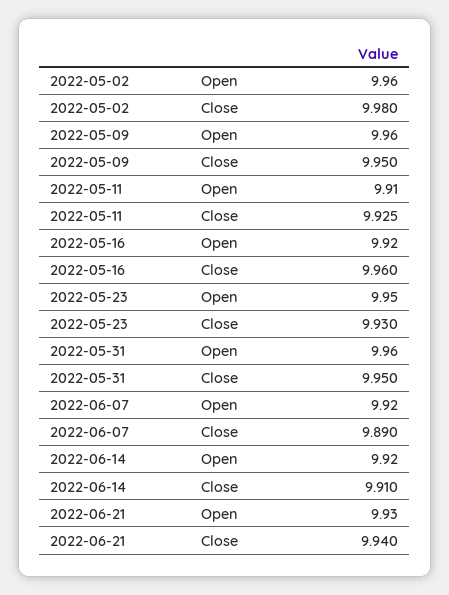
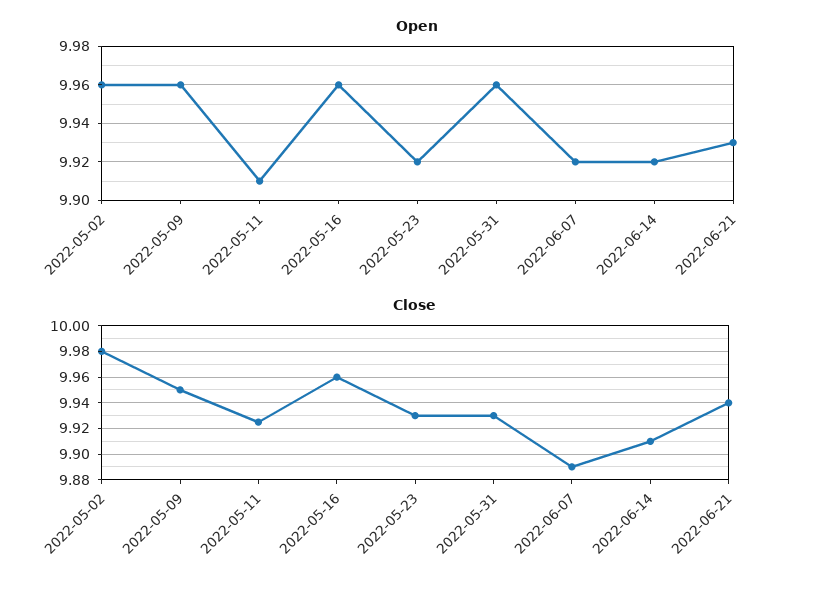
  {
    "Open": {
      "2022-05-02": 9.96,
      "2022-05-09": 9.96,
      "2022-05-11": 9.91,
-     "2022-05-16": 9.92,
+     "2022-05-16": 9.96,
-     "2022-05-23": 9.95,
+     "2022-05-23": 9.92,
      "2022-05-31": 9.96,
      "2022-06-07": 9.92,
      "2022-06-14": 9.92,
      "2022-06-21": 9.93
    },
    "Close": {
      "2022-05-02": 9.98,
      "2022-05-09": 9.95,
      "2022-05-11": 9.925,
      "2022-05-16": 9.96,
      "2022-05-23": 9.93,
-     "2022-05-31": 9.95,
+     "2022-05-31": 9.93,
      "2022-06-07": 9.89,
      "2022-06-14": 9.91,
      "2022-06-21": 9.94
    }
  }

